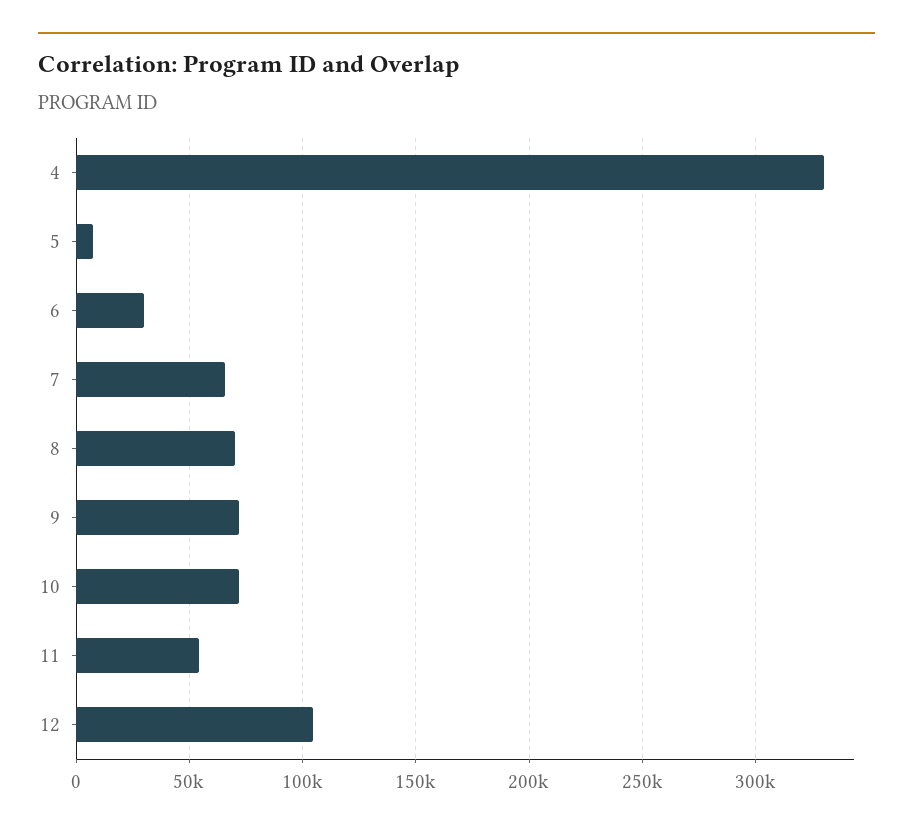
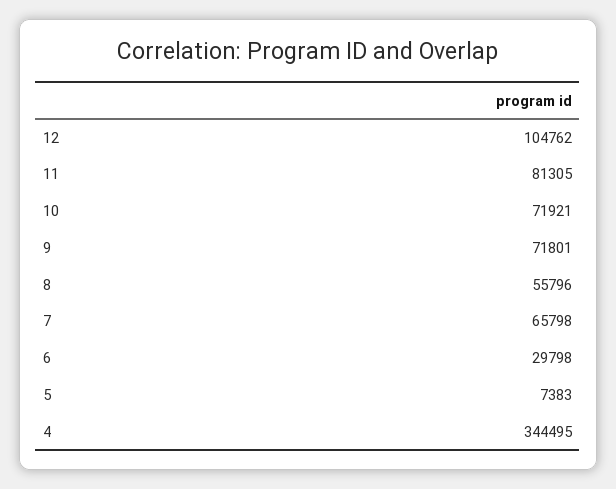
  {
-   "4": 330000,
+   "4": 344495,
    "5": 7383,
    "6": 29798,
    "7": 65798,
-   "8": 70000,
+   "8": 55796,
    "9": 71801,
    "10": 71921,
-   "11": 55000,
+   "11": 81305,
    "12": 104762
  }

